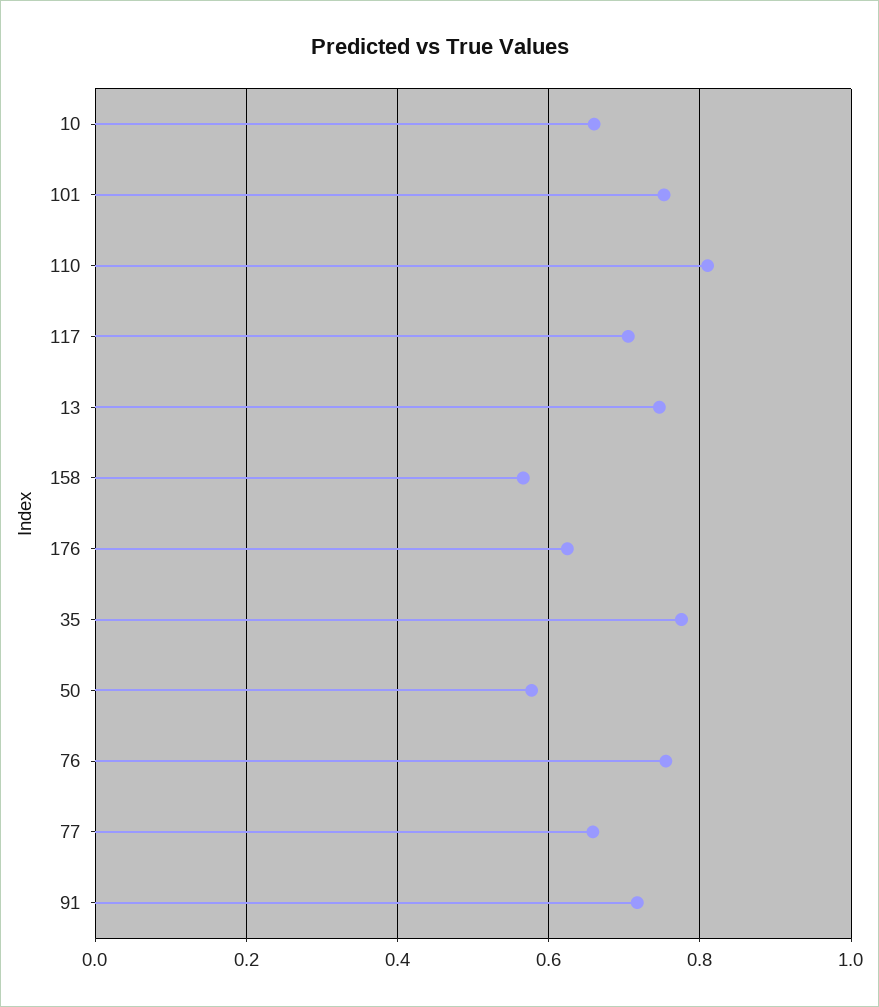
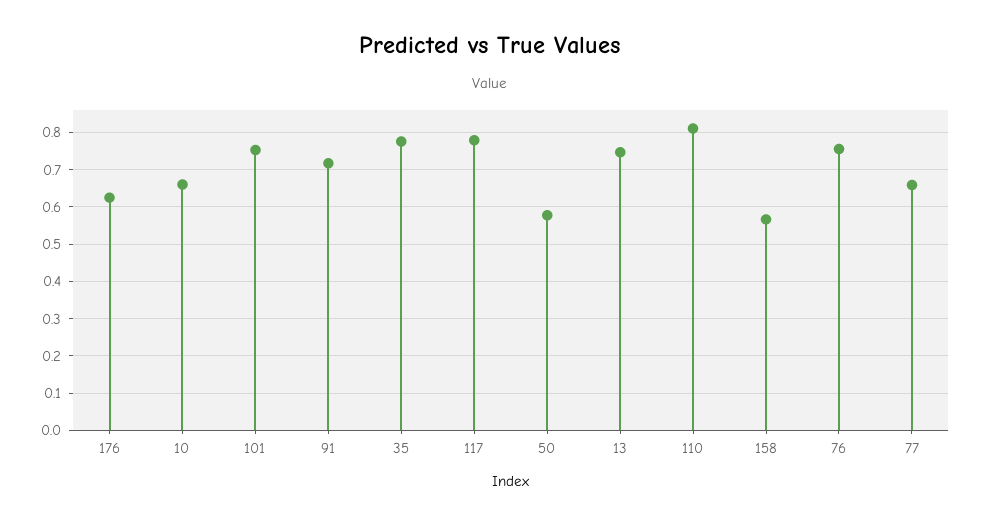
  {
    "10": 0.66,
    "101": 0.76,
    "110": 0.82,
-   "117": 0.7,
+   "117": 0.78,
    "13": 0.74,
    "158": 0.56,
    "176": 0.62,
    "35": 0.78,
    "50": 0.58,
    "76": 0.76,
    "77": 0.66,
    "91": 0.72
  }

